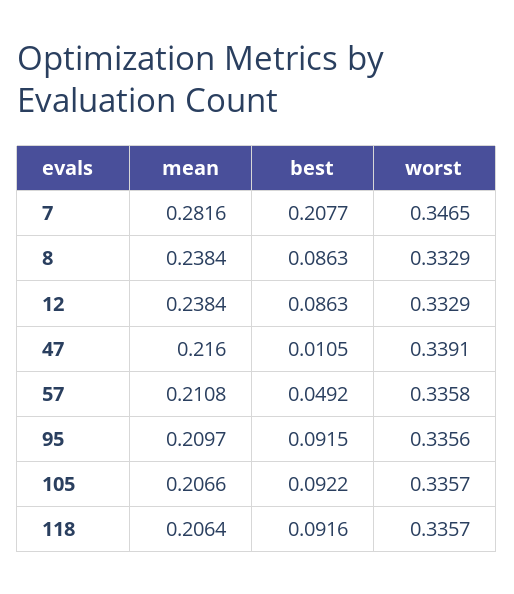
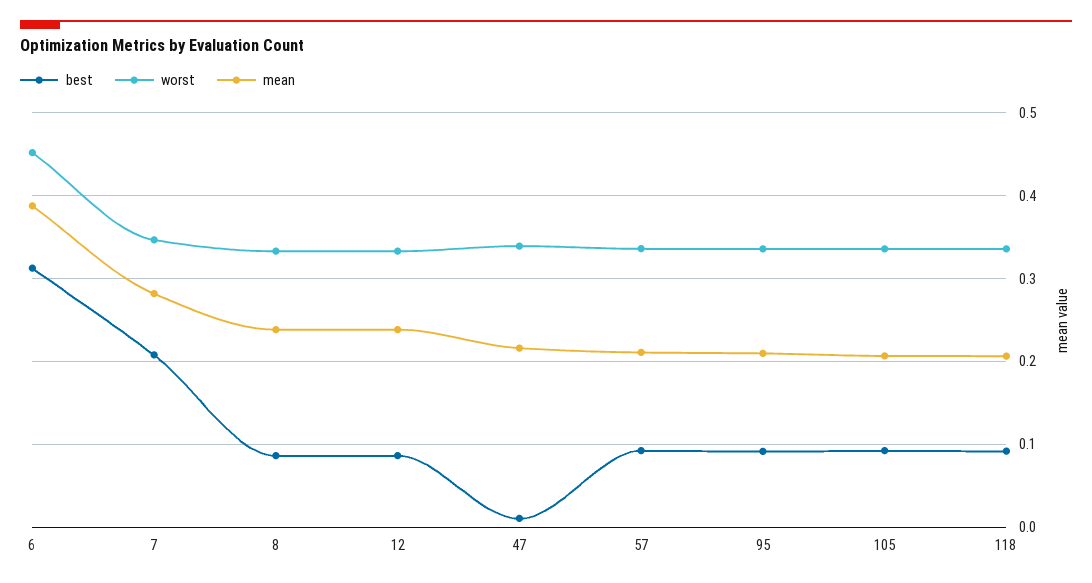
  {
    "mean": {
      "7": 0.2816,
      "8": 0.2384,
      "12": 0.2384,
      "47": 0.216,
      "57": 0.2108,
      "95": 0.2097,
      "105": 0.2066,
-     "118": 0.2064
+     "118": 0.2064,
+     "6": 0.39
    },
    "best": {
      "7": 0.2077,
      "8": 0.0863,
      "12": 0.0863,
      "47": 0.0105,
-     "57": 0.0492,
+     "57": 0.09,
      "95": 0.0915,
      "105": 0.0922,
-     "118": 0.0916
+     "118": 0.0916,
+     "6": 0.31
    },
    "worst": {
      "7": 0.3465,
      "8": 0.3329,
      "12": 0.3329,
      "47": 0.3391,
      "57": 0.3358,
      "95": 0.3356,
      "105": 0.3357,
-     "118": 0.3357
+     "118": 0.3357,
+     "6": 0.45
    }
  }

